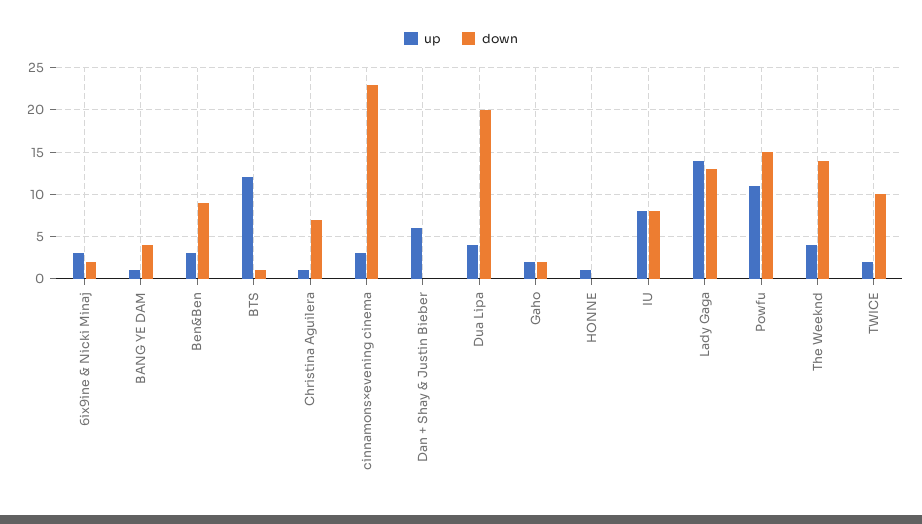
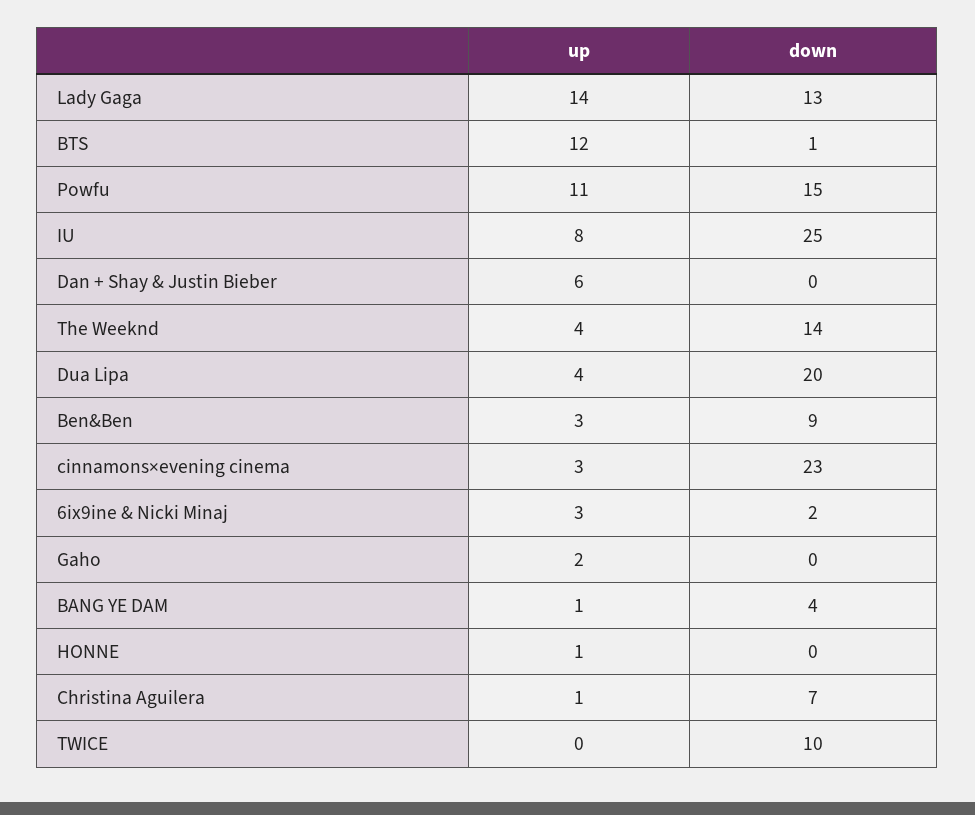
  {
    "up": {
      "6ix9ine & Nicki Minaj": 3,
      "BANG YE DAM": 1,
      "Ben&Ben": 3,
      "BTS": 12,
      "Christina Aguilera": 1,
      "cinnamons×evening cinema": 3,
      "Dan + Shay & Justin Bieber": 6,
      "Dua Lipa": 4,
      "Gaho": 2,
      "HONNE": 1,
      "IU": 8,
      "Lady Gaga": 14,
      "Powfu": 11,
      "The Weeknd": 4,
-     "TWICE": 2
+     "TWICE": 0
    },
    "down": {
      "6ix9ine & Nicki Minaj": 2,
      "BANG YE DAM": 4,
      "Ben&Ben": 9,
      "BTS": 1,
      "Christina Aguilera": 7,
      "cinnamons×evening cinema": 23,
      "Dan + Shay & Justin Bieber": 0,
      "Dua Lipa": 20,
-     "Gaho": 2,
+     "Gaho": 0,
      "HONNE": 0,
-     "IU": 8,
+     "IU": 25,
      "Lady Gaga": 13,
      "Powfu": 15,
      "The Weeknd": 14,
      "TWICE": 10
    }
  }

